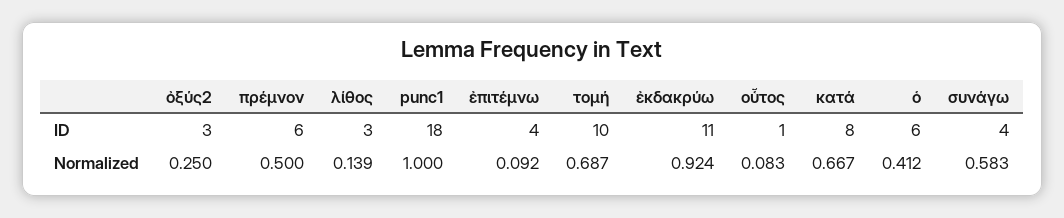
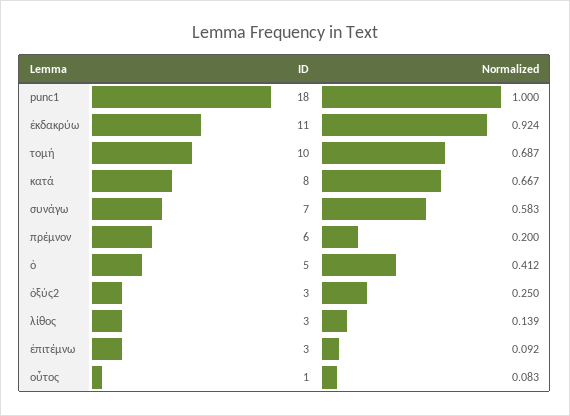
  {
    "ὀξύς2": {
      "ID": 3,
      "Normalized": 0.25
    },
    "πρέμνον": {
      "ID": 6,
-     "Normalized": 0.5
+     "Normalized": 0.2
    },
    "λίθος": {
      "ID": 3,
      "Normalized": 0.139
    },
    "punc1": {
      "ID": 18,
      "Normalized": 1
    },
    "ἐπιτέμνω": {
-     "ID": 4,
+     "ID": 3,
      "Normalized": 0.092
    },
    "τομή": {
      "ID": 10,
      "Normalized": 0.687
    },
    "ἐκδακρύω": {
      "ID": 11,
      "Normalized": 0.924
    },
    "οὗτος": {
      "ID": 1,
      "Normalized": 0.083
    },
    "κατά": {
      "ID": 8,
      "Normalized": 0.667
    },
    "ὁ": {
-     "ID": 6,
+     "ID": 5,
      "Normalized": 0.412
    },
    "συνάγω": {
-     "ID": 4,
+     "ID": 7,
      "Normalized": 0.583
    }
  }

